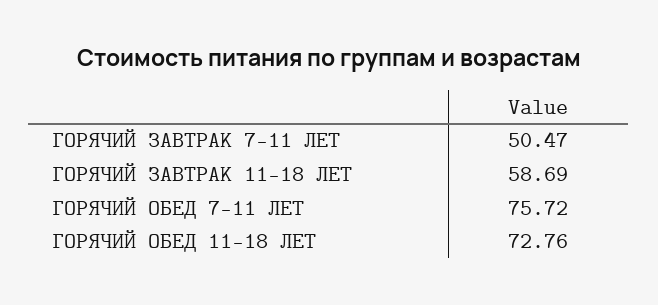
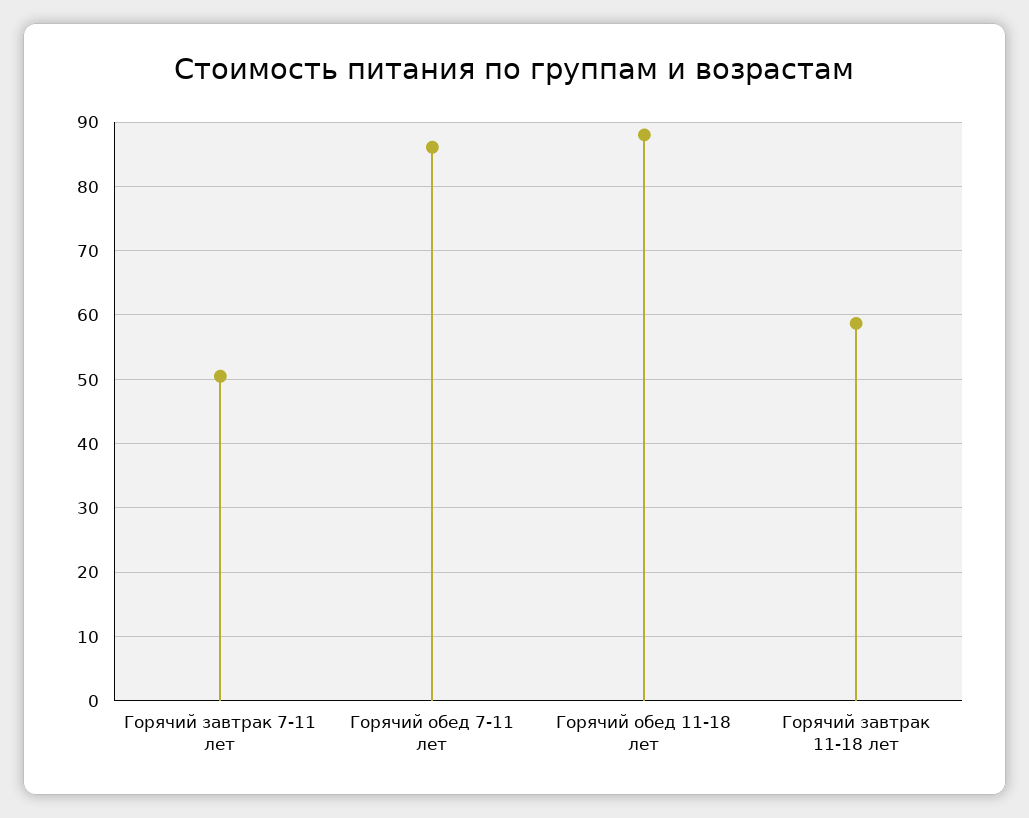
  {
    "ГОРЯЧИЙ ЗАВТРАК 7-11 ЛЕТ": 50.47,
    "ГОРЯЧИЙ ЗАВТРАК 11-18 ЛЕТ": 58.69,
-   "ГОРЯЧИЙ ОБЕД 7-11 ЛЕТ": 75.72,
+   "ГОРЯЧИЙ ОБЕД 7-11 ЛЕТ": 86,
-   "ГОРЯЧИЙ ОБЕД 11-18 ЛЕТ": 72.76
+   "ГОРЯЧИЙ ОБЕД 11-18 ЛЕТ": 88
  }

